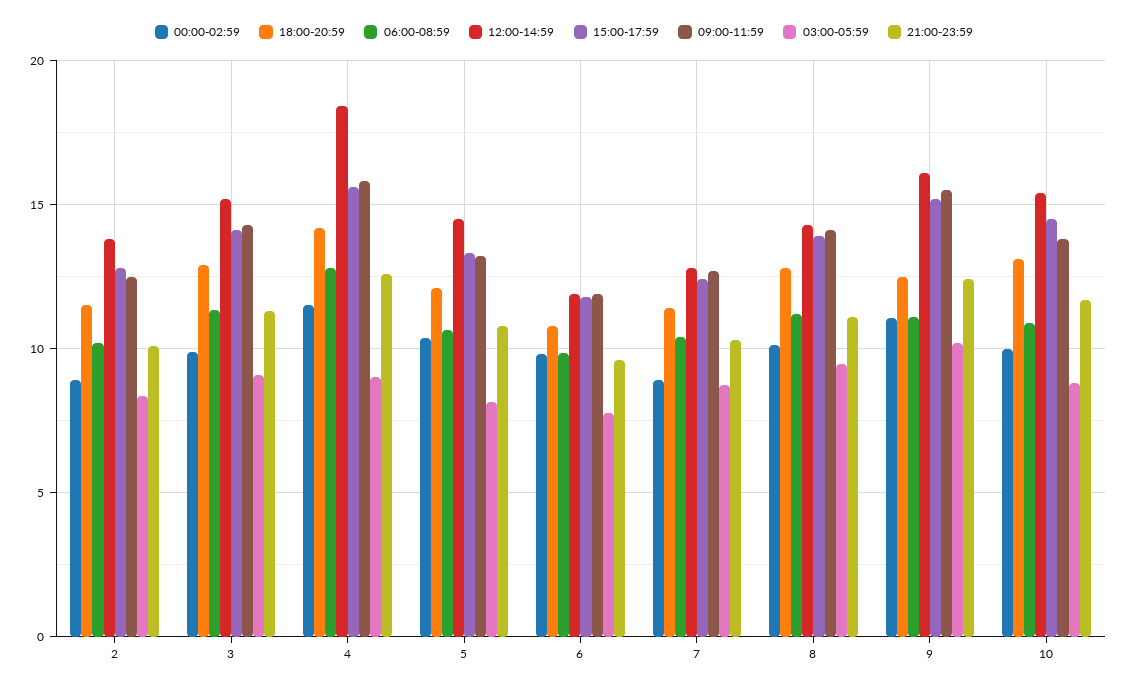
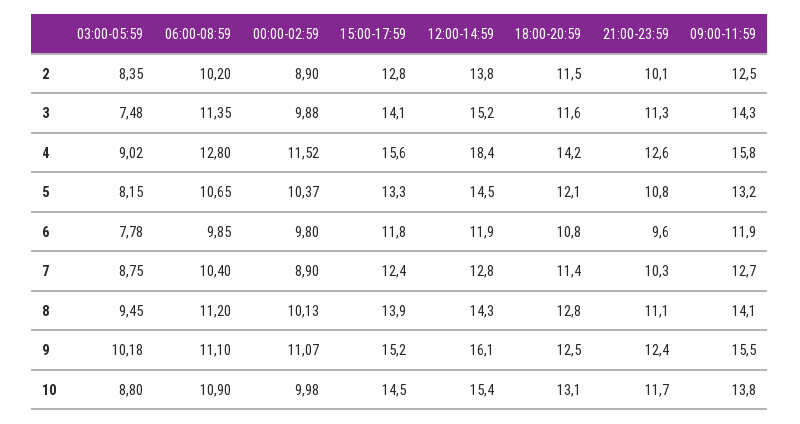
  {
    "00:00-02:59": {
      "2": 8.9,
      "3": 9.88,
      "4": 11.52,
      "5": 10.37,
      "6": 9.8,
      "7": 8.9,
      "8": 10.13,
      "9": 11.07,
      "10": 9.98
    },
    "18:00-20:59": {
      "2": 11.5,
-     "3": 13,
+     "3": 11.6,
      "4": 14.2,
      "5": 12.1,
      "6": 10.8,
      "7": 11.4,
      "8": 12.8,
      "9": 12.5,
      "10": 13.1
    },
    "06:00-08:59": {
      "2": 10.2,
      "3": 11.35,
      "4": 12.8,
      "5": 10.65,
      "6": 9.85,
      "7": 10.4,
      "8": 11.2,
      "9": 11.1,
      "10": 10.9
    },
    "12:00-14:59": {
      "2": 13.8,
      "3": 15.2,
      "4": 18.4,
      "5": 14.5,
      "6": 11.9,
      "7": 12.8,
      "8": 14.3,
      "9": 16.1,
      "10": 15.4
    },
    "15:00-17:59": {
      "2": 12.8,
      "3": 14.1,
      "4": 15.6,
      "5": 13.3,
      "6": 11.8,
      "7": 12.4,
      "8": 13.9,
      "9": 15.2,
      "10": 14.5
    },
    "09:00-11:59": {
      "2": 12.5,
      "3": 14.3,
      "4": 15.8,
      "5": 13.2,
      "6": 11.9,
      "7": 12.7,
      "8": 14.1,
      "9": 15.5,
      "10": 13.8
    },
    "03:00-05:59": {
      "2": 8.35,
-     "3": 9,
+     "3": 7.48,
      "4": 9.02,
      "5": 8.15,
      "6": 7.78,
      "7": 8.75,
      "8": 9.45,
      "9": 10.18,
      "10": 8.8
    },
    "21:00-23:59": {
      "2": 10.1,
      "3": 11.3,
      "4": 12.6,
      "5": 10.8,
      "6": 9.6,
      "7": 10.3,
      "8": 11.1,
      "9": 12.4,
      "10": 11.7
    }
  }

